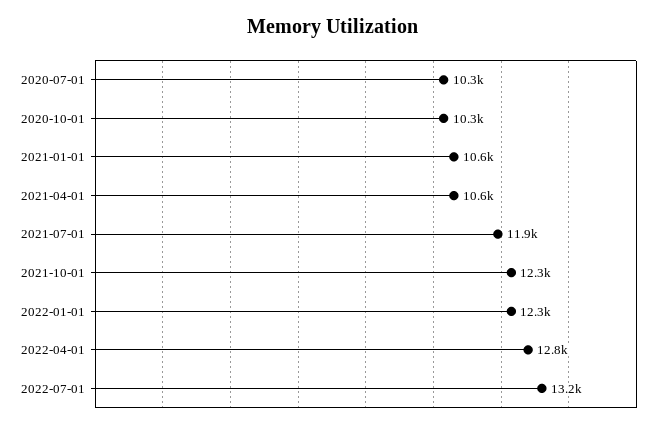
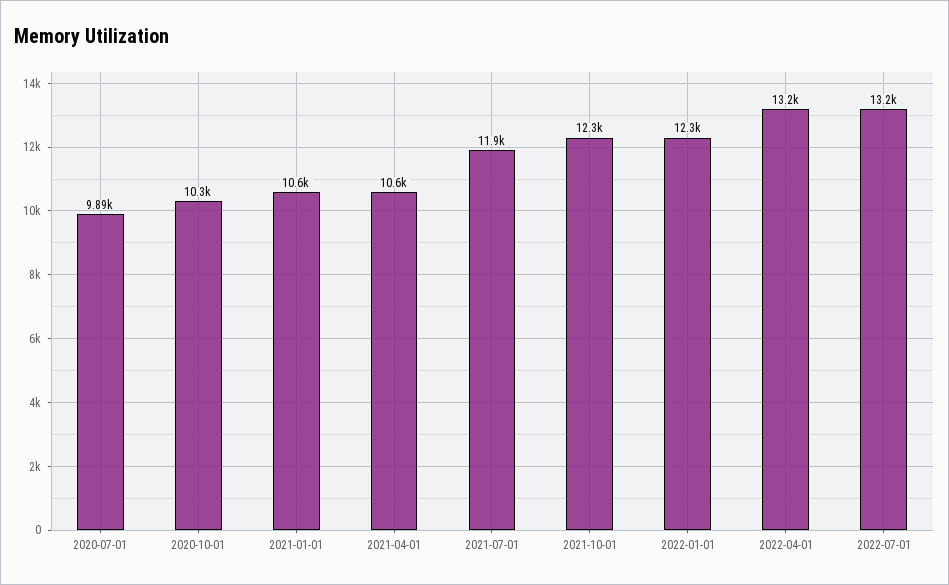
  {
-   "2020-07-01": 10300,
+   "2020-07-01": 9890,
    "2020-10-01": 10300,
    "2021-01-01": 10600,
    "2021-04-01": 10600,
    "2021-07-01": 11900,
    "2021-10-01": 12300,
    "2022-01-01": 12300,
-   "2022-04-01": 12800,
+   "2022-04-01": 13200,
    "2022-07-01": 13200
  }

